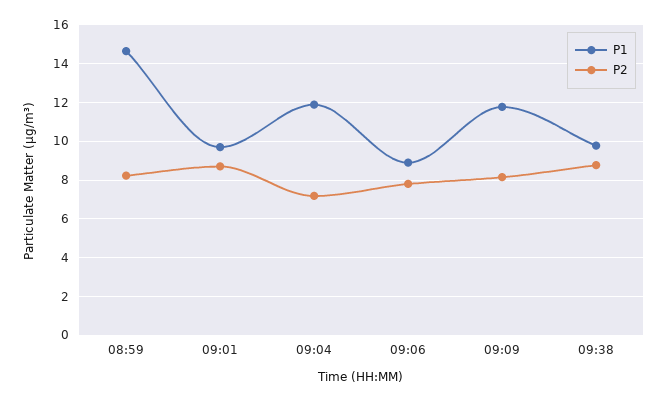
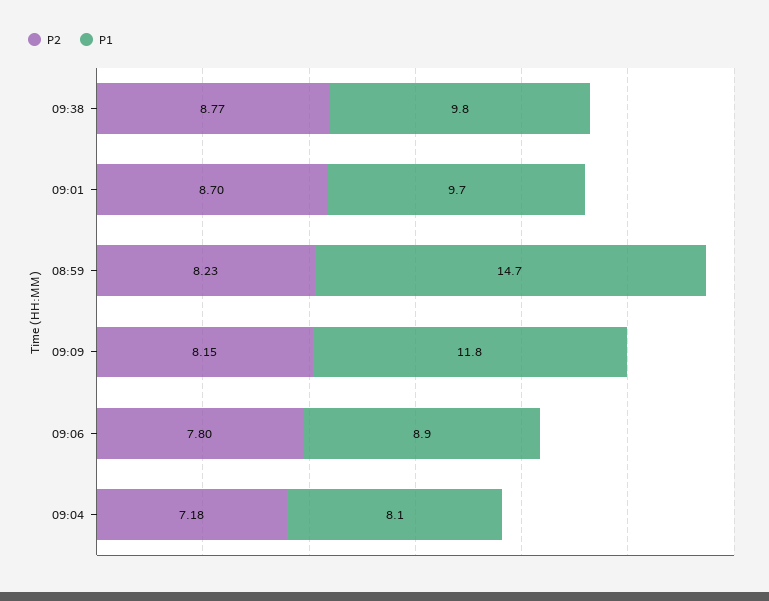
  {
    "P1": {
      "08:59": 14.7,
      "09:01": 9.7,
-     "09:04": 12,
+     "09:04": 8.1,
      "09:06": 8.9,
      "09:09": 11.8,
      "09:38": 9.8
    },
    "P2": {
      "08:59": 8.23,
      "09:01": 8.7,
      "09:04": 7.18,
      "09:06": 7.8,
      "09:09": 8.15,
      "09:38": 8.77
    }
  }

